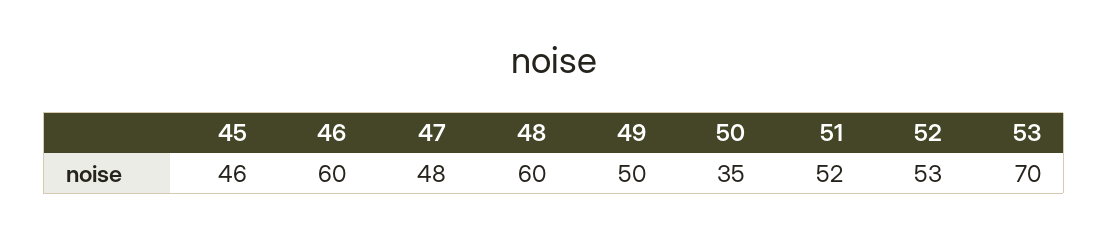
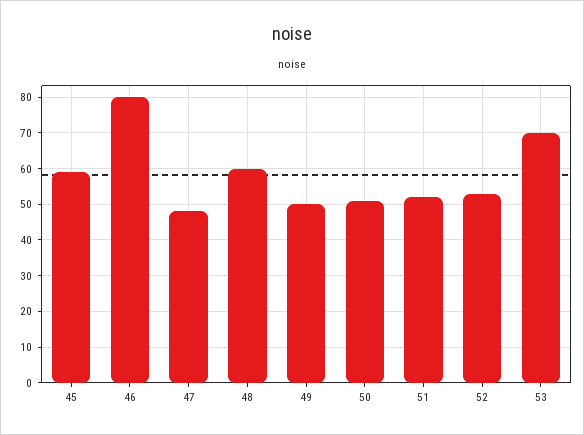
  {
-   "45": 46,
+   "45": 60,
-   "46": 60,
+   "46": 80,
    "47": 48,
    "48": 60,
    "49": 50,
-   "50": 35,
+   "50": 50,
    "51": 52,
    "52": 53,
    "53": 70
  }

